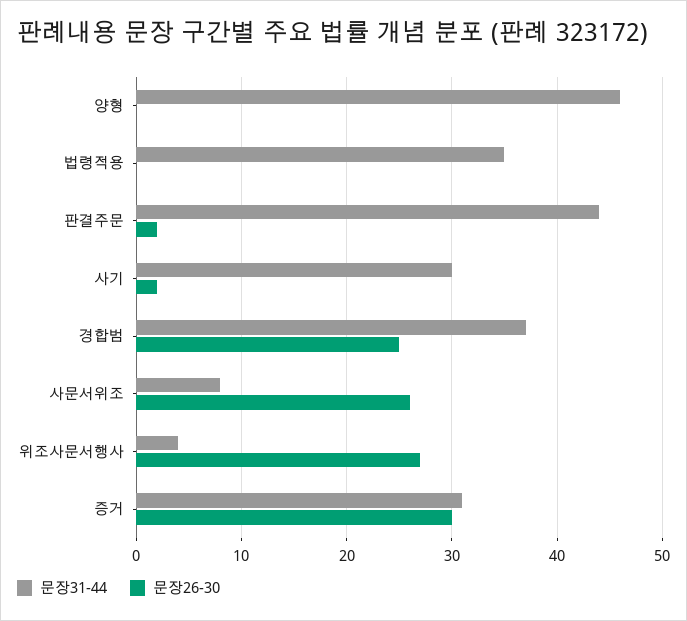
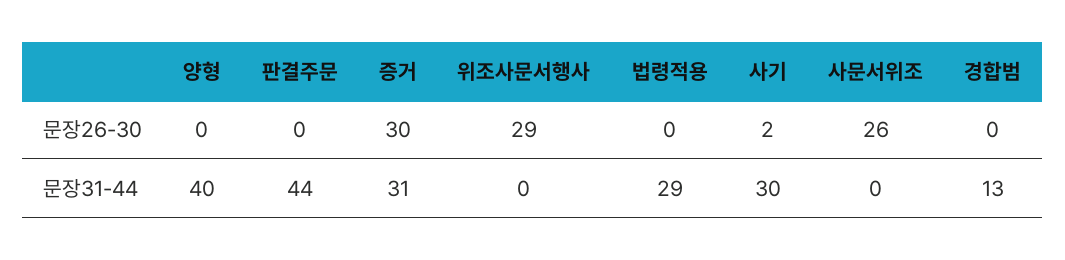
  {
    "문장31-44": {
-     "양형": 46,
+     "양형": 40,
-     "법령적용": 35,
+     "법령적용": 29,
      "판결주문": 44,
      "사기": 30,
-     "경합범": 37,
+     "경합범": 13,
-     "사문서위조": 8,
+     "사문서위조": 0,
-     "위조사문서행사": 4,
+     "위조사문서행사": 0,
      "증거": 31
    },
    "문장26-30": {
      "양형": 0,
      "법령적용": 0,
-     "판결주문": 2,
+     "판결주문": 0,
      "사기": 2,
-     "경합범": 25,
+     "경합범": 0,
      "사문서위조": 26,
-     "위조사문서행사": 27,
+     "위조사문서행사": 29,
      "증거": 30
    }
  }

